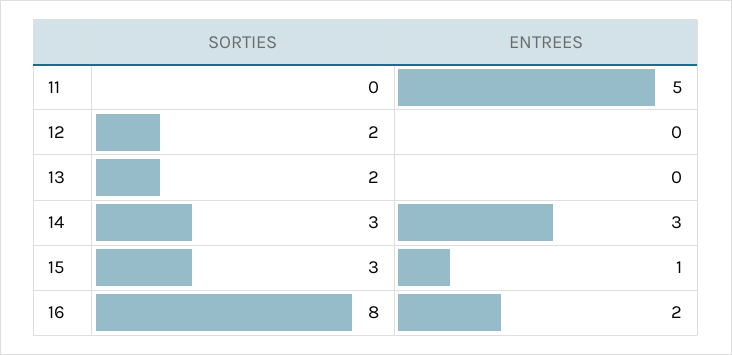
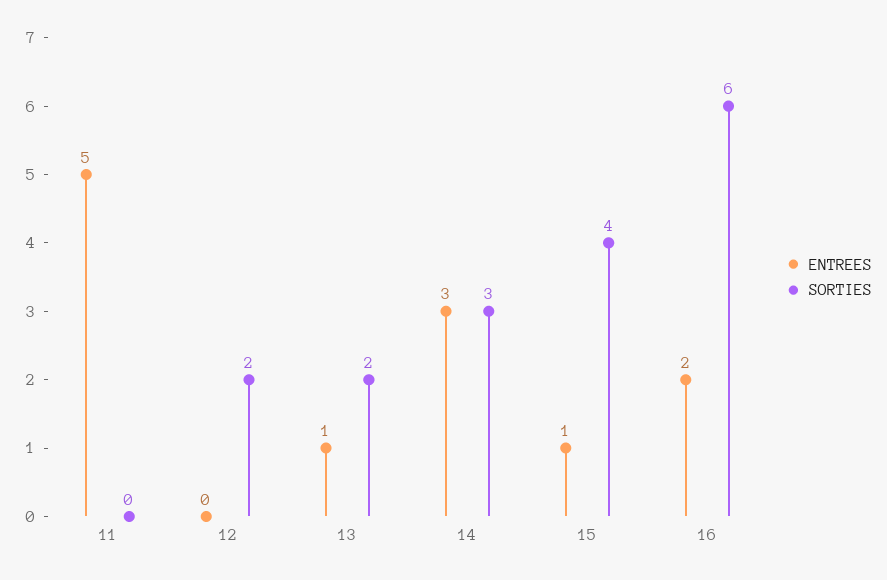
  {
    "SORTIES": {
      "11": 0,
      "12": 2,
      "13": 2,
      "14": 3,
-     "15": 3,
+     "15": 4,
-     "16": 8
+     "16": 6
    },
    "ENTREES": {
      "11": 5,
      "12": 0,
-     "13": 0,
+     "13": 1,
      "14": 3,
      "15": 1,
      "16": 2
    }
  }

